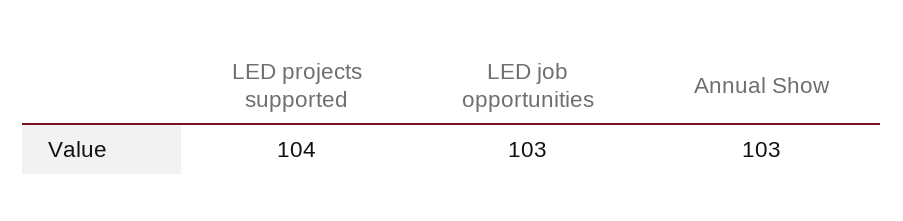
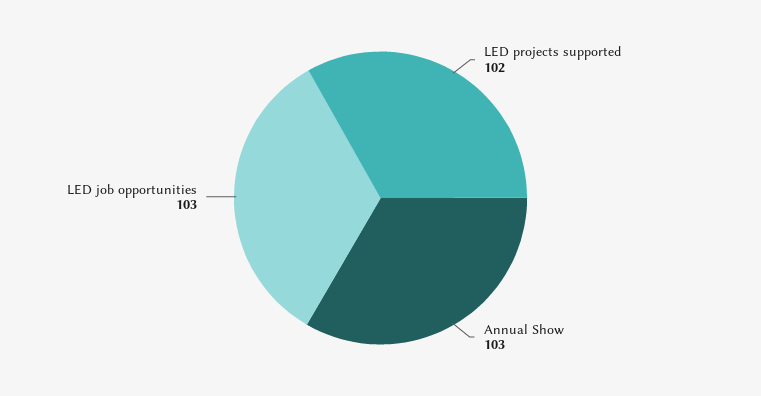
  {
-   "LED projects supported": 104,
+   "LED projects supported": 102,
    "LED job opportunities": 103,
    "Annual Show": 103
  }

